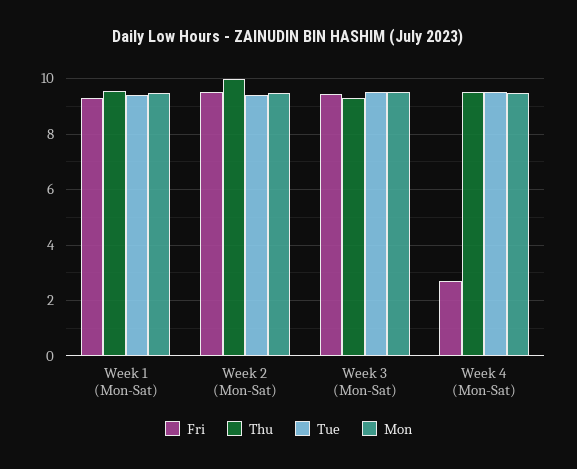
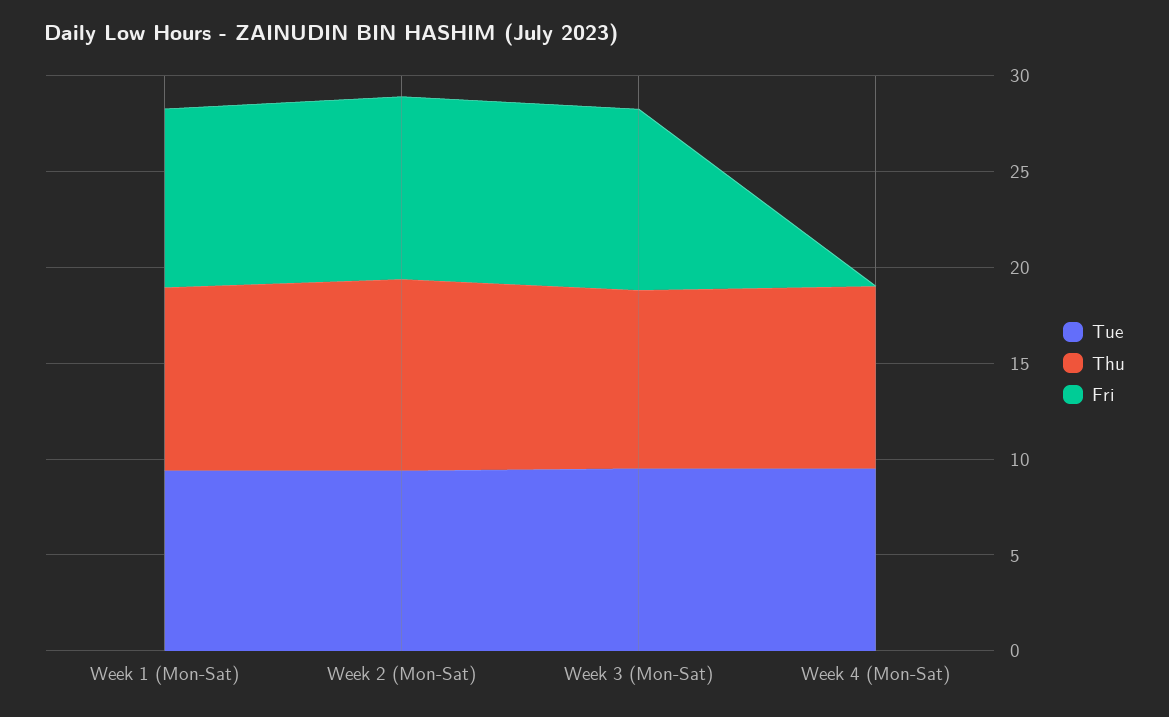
  {
    "Fri": {
      "Week 1 (Mon-Sat)": 9.25,
      "Week 2 (Mon-Sat)": 9.5,
      "Week 3 (Mon-Sat)": 9.5,
-     "Week 4 (Mon-Sat)": 2.75
+     "Week 4 (Mon-Sat)": 0
    },
    "Thu": {
      "Week 1 (Mon-Sat)": 9.5,
      "Week 2 (Mon-Sat)": 10,
      "Week 3 (Mon-Sat)": 9.25,
      "Week 4 (Mon-Sat)": 9.5
    },
    "Tue": {
      "Week 1 (Mon-Sat)": 9.5,
      "Week 2 (Mon-Sat)": 9.5,
      "Week 3 (Mon-Sat)": 9.5,
      "Week 4 (Mon-Sat)": 9.5
-   },
+   }
-   "Mon": {
-     "Week 1 (Mon-Sat)": 9.5,
-     "Week 2 (Mon-Sat)": 9.5,
-     "Week 3 (Mon-Sat)": 9.5,
-     "Week 4 (Mon-Sat)": 9.5
-   }
  }

